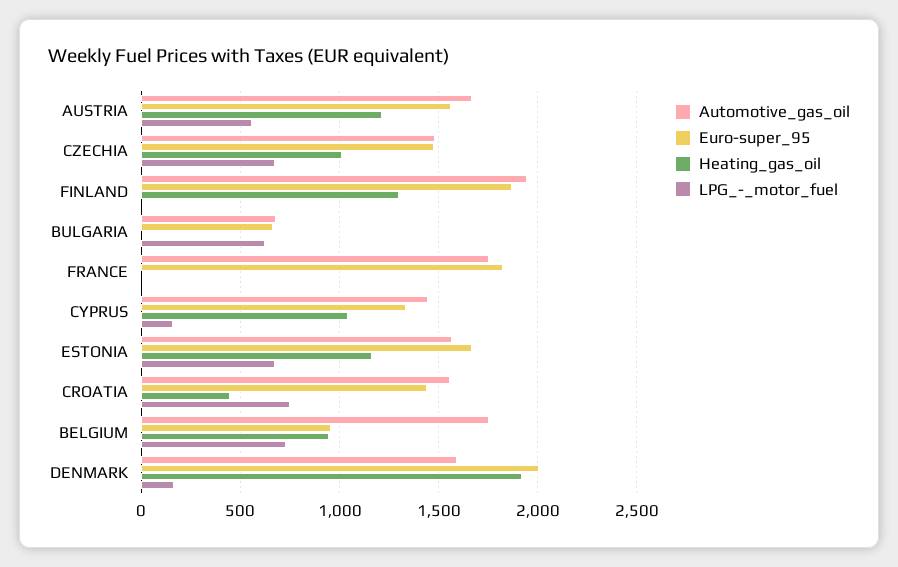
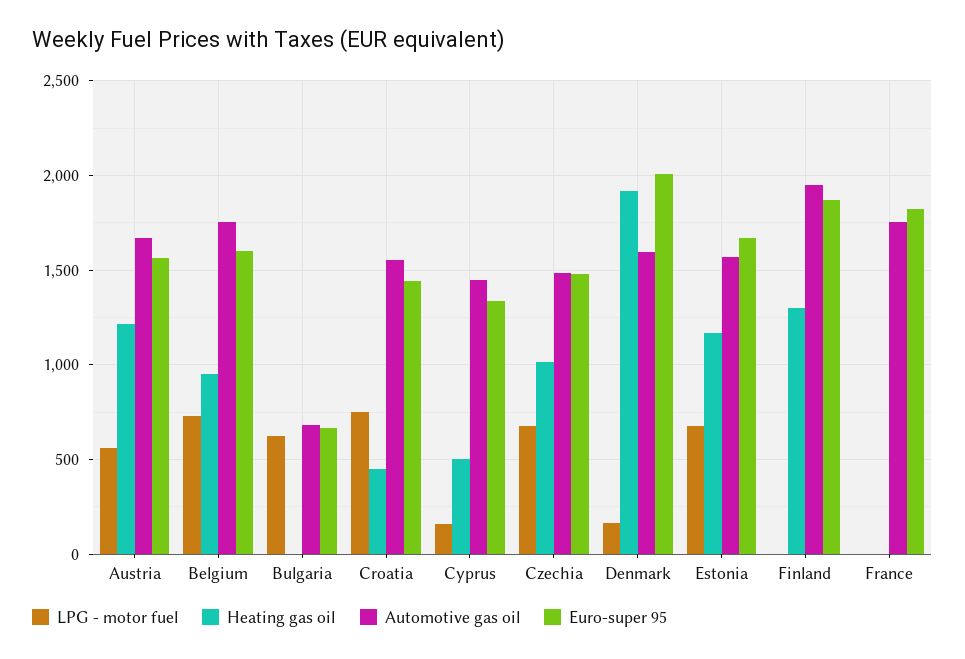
  {
    "Automotive_gas_oil": {
      "AUSTRIA": 1650,
      "CZECHIA": 1500,
      "FINLAND": 1950,
      "BULGARIA": 700,
      "FRANCE": 1750,
      "CYPRUS": 1450,
      "ESTONIA": 1550,
      "CROATIA": 1550,
      "BELGIUM": 1750,
      "DENMARK": 1600
    },
    "Euro-super_95": {
      "AUSTRIA": 1550,
      "CZECHIA": 1500,
      "FINLAND": 1850,
      "BULGARIA": 650,
      "FRANCE": 1800,
      "CYPRUS": 1350,
      "ESTONIA": 1650,
      "CROATIA": 1450,
-     "BELGIUM": 950,
+     "BELGIUM": 1600,
      "DENMARK": 2000
    },
    "Heating_gas_oil": {
      "AUSTRIA": 1200,
      "CZECHIA": 1000,
      "FINLAND": 1300,
      "BULGARIA": 0,
      "FRANCE": 0,
-     "CYPRUS": 1050,
+     "CYPRUS": 500,
      "ESTONIA": 1150,
      "CROATIA": 450,
      "BELGIUM": 950,
      "DENMARK": 1900
    },
    "LPG_-_motor_fuel": {
      "AUSTRIA": 550,
      "CZECHIA": 700,
      "FINLAND": 0,
      "BULGARIA": 600,
      "FRANCE": 0,
      "CYPRUS": 150,
      "ESTONIA": 700,
      "CROATIA": 750,
      "BELGIUM": 750,
      "DENMARK": 150
    }
  }

